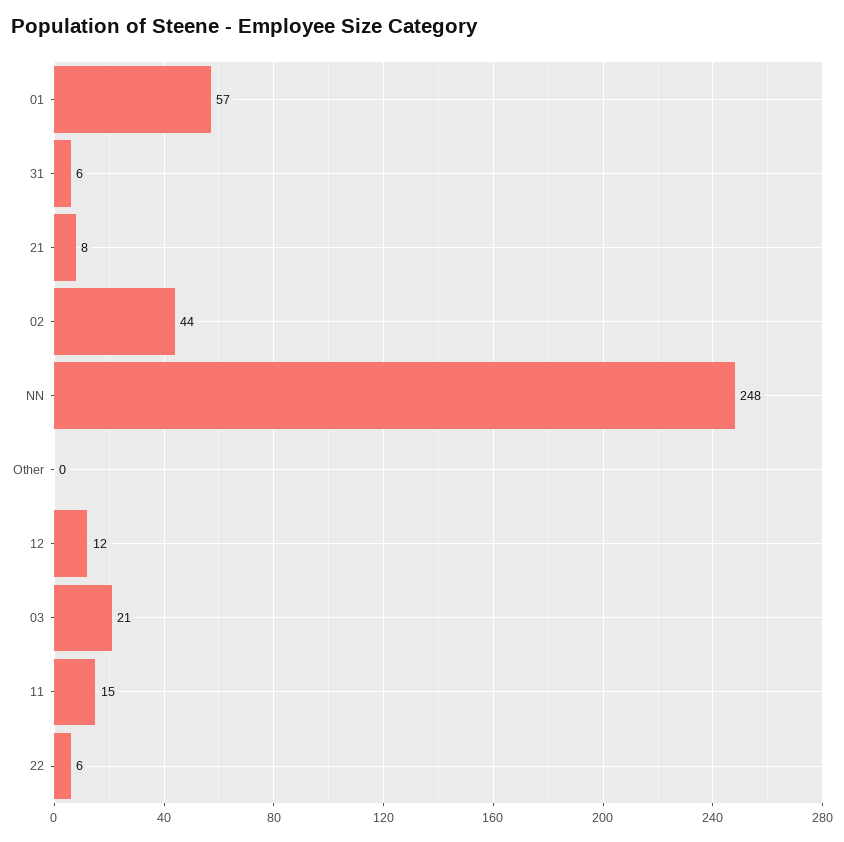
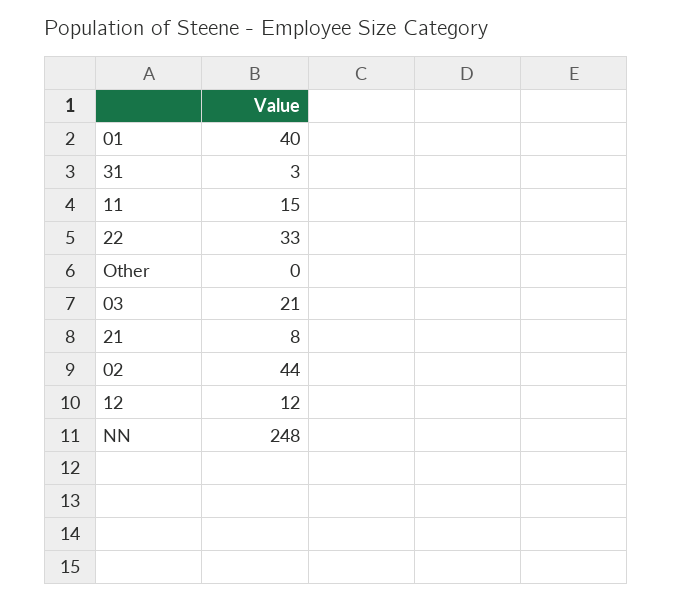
  {
-   "01": 57,
+   "01": 40,
-   "31": 6,
+   "31": 3,
    "21": 8,
    "02": 44,
    "NN": 248,
    "Other": 0,
    "12": 12,
    "03": 21,
    "11": 15,
-   "22": 6
+   "22": 33
  }

